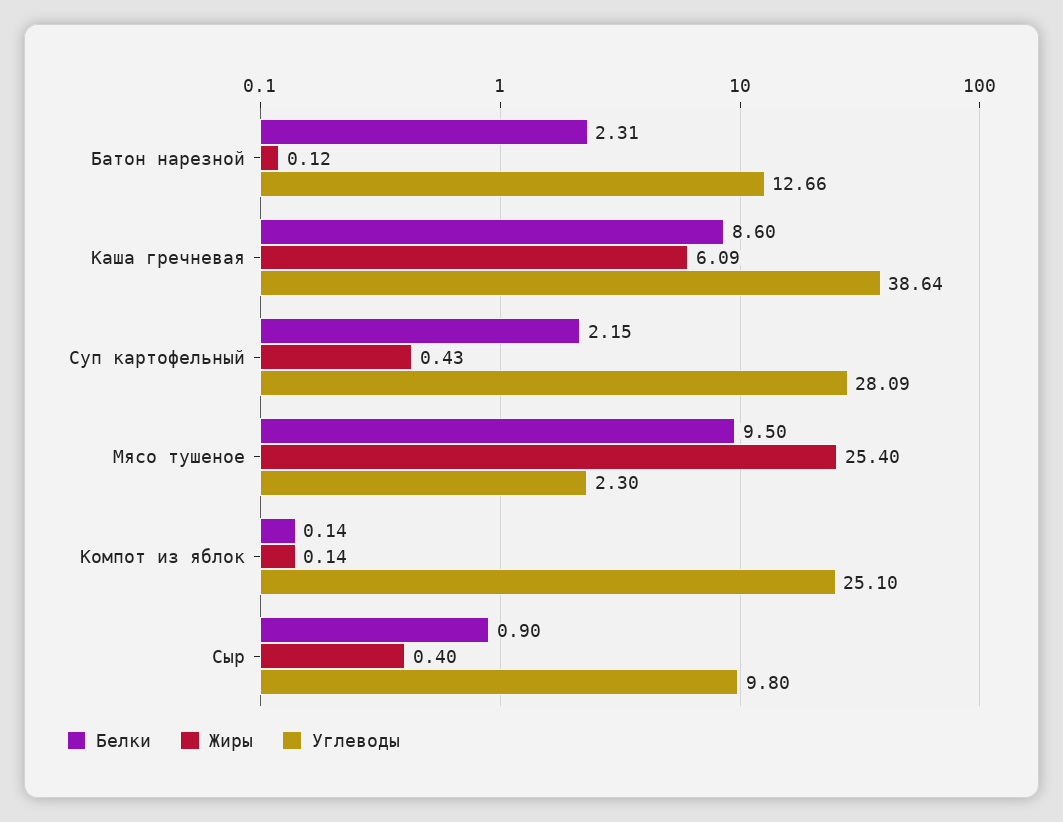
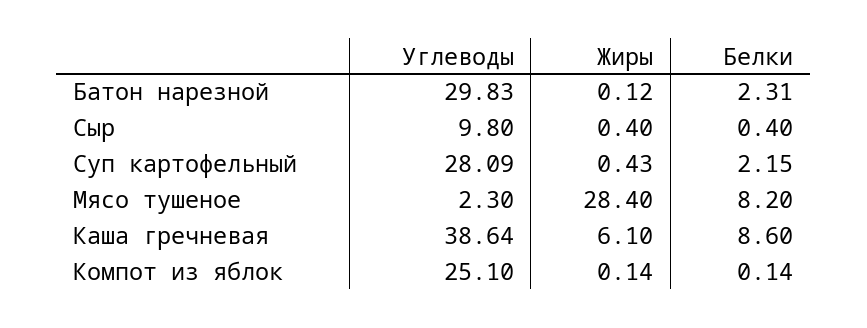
  {
    "Белки": {
      "Батон нарезной": 2.31,
      "Каша гречневая": 8.6,
      "Суп картофельный": 2.15,
-     "Мясо тушеное": 9.5,
+     "Мясо тушеное": 8.2,
      "Компот из яблок": 0.14,
-     "Сыр": 0.9
+     "Сыр": 0.4
    },
    "Жиры": {
      "Батон нарезной": 0.12,
-     "Каша гречневая": 6.09,
+     "Каша гречневая": 6.1,
      "Суп картофельный": 0.43,
-     "Мясо тушеное": 25.4,
+     "Мясо тушеное": 28.4,
      "Компот из яблок": 0.14,
      "Сыр": 0.4
    },
    "Углеводы": {
-     "Батон нарезной": 12.66,
+     "Батон нарезной": 29.83,
      "Каша гречневая": 38.64,
      "Суп картофельный": 28.09,
      "Мясо тушеное": 2.3,
      "Компот из яблок": 25.1,
      "Сыр": 9.8
    }
  }

